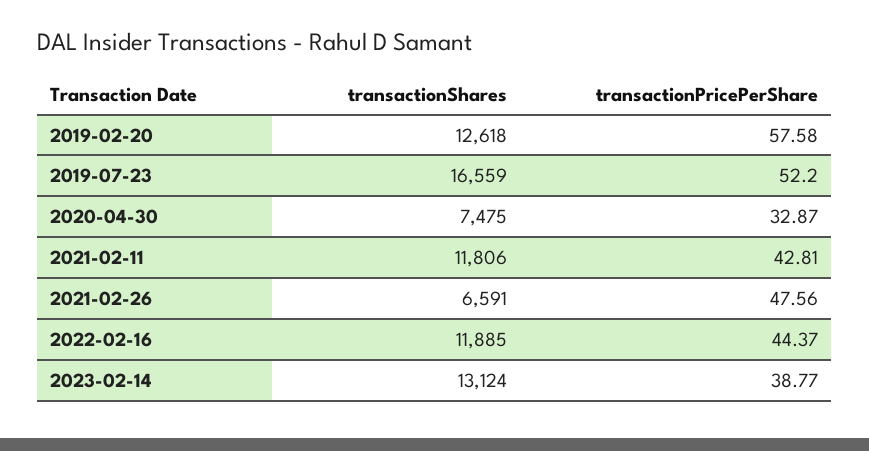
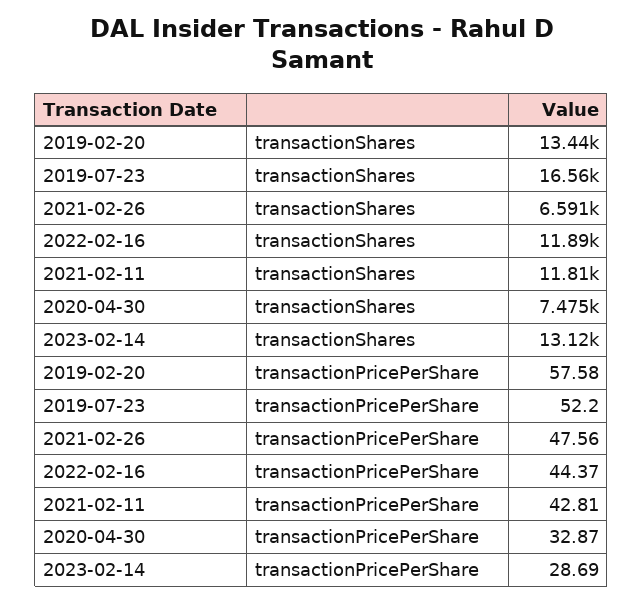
  {
    "transactionShares": {
-     "2019-02-20": 12618,
+     "2019-02-20": 13440,
      "2019-07-23": 16559,
      "2020-04-30": 7475,
      "2021-02-11": 11806,
      "2021-02-26": 6591,
      "2022-02-16": 11885,
      "2023-02-14": 13124
    },
    "transactionPricePerShare": {
      "2019-02-20": 57.58,
      "2019-07-23": 52.2,
      "2020-04-30": 32.87,
      "2021-02-11": 42.81,
      "2021-02-26": 47.56,
      "2022-02-16": 44.37,
-     "2023-02-14": 38.77
+     "2023-02-14": 28.69
    }
  }

